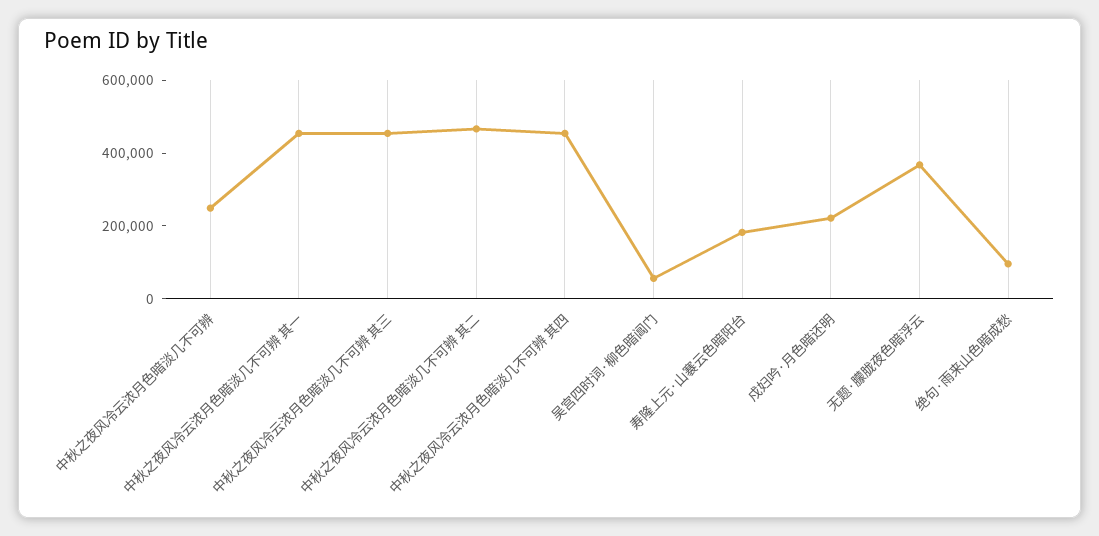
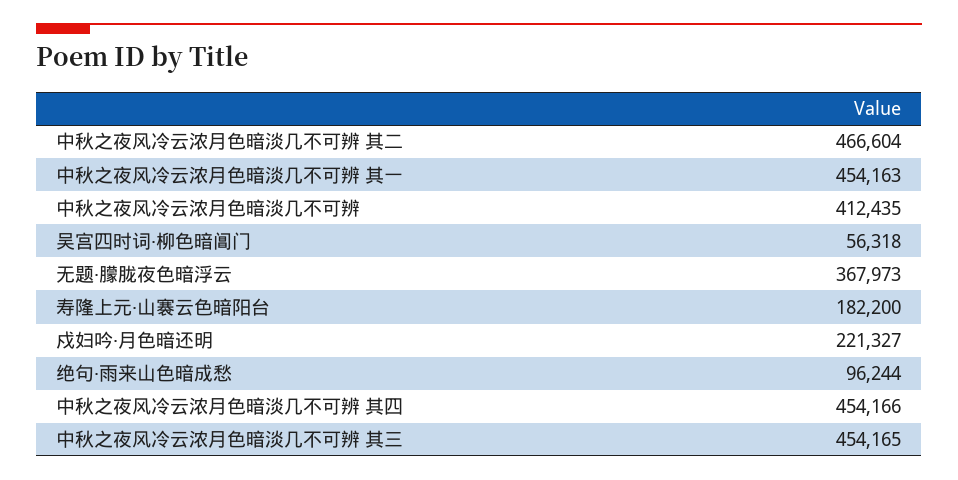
  {
-   "中秋之夜风冷云浓月色暗淡几不可辨": 250000,
+   "中秋之夜风冷云浓月色暗淡几不可辨": 412435,
    "中秋之夜风冷云浓月色暗淡几不可辨 其一": 454163,
    "中秋之夜风冷云浓月色暗淡几不可辨 其三": 454165,
    "中秋之夜风冷云浓月色暗淡几不可辨 其二": 466604,
    "中秋之夜风冷云浓月色暗淡几不可辨 其四": 454166,
    "吴宫四时词·柳色暗阊门": 56318,
    "寿隆上元·山褰云色暗阳台": 182200,
    "戍妇吟·月色暗还明": 221327,
    "无题·朦胧夜色暗浮云": 367973,
    "绝句·雨来山色暗成愁": 96244
  }

